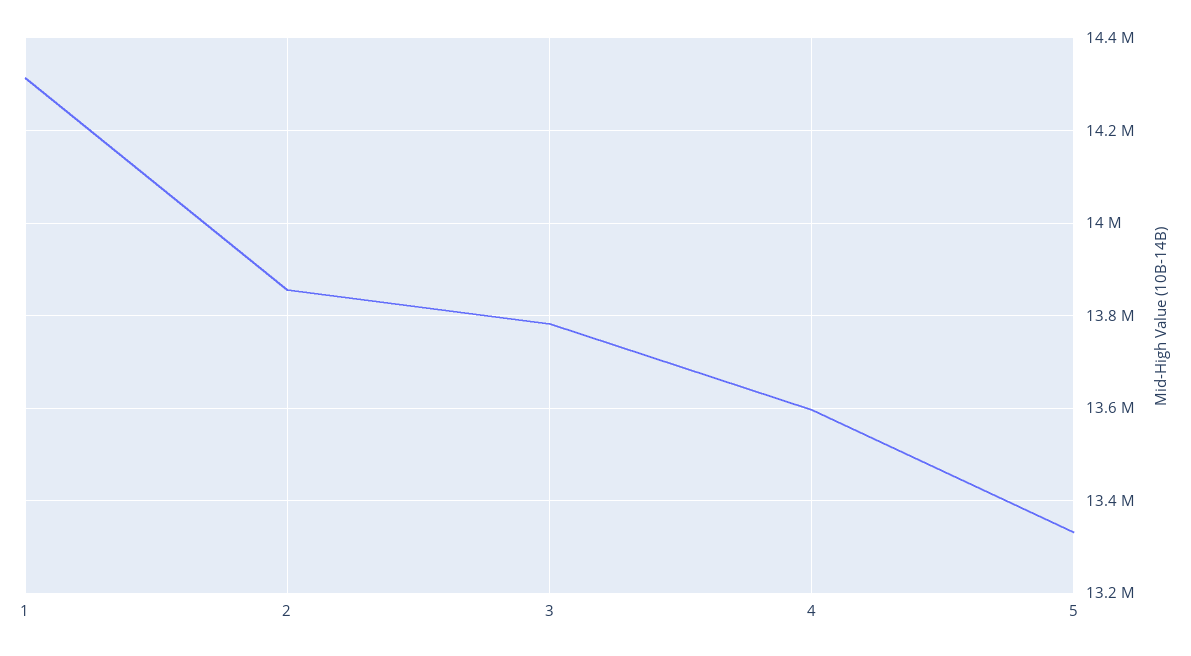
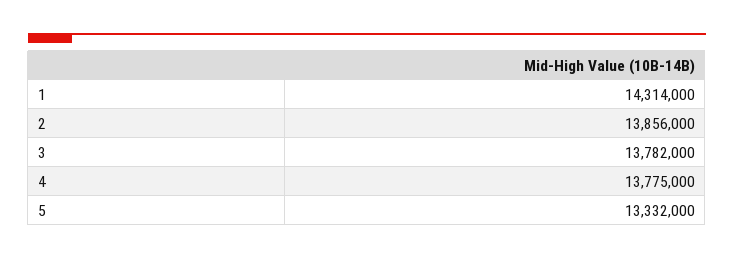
  {
    "1": 14314000,
    "2": 13856000,
    "3": 13782000,
-   "4": 13600000,
+   "4": 13775000,
    "5": 13332000
  }

